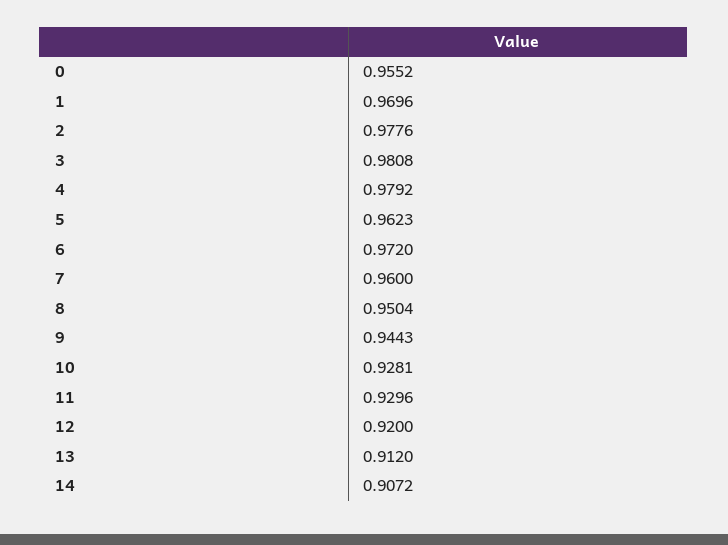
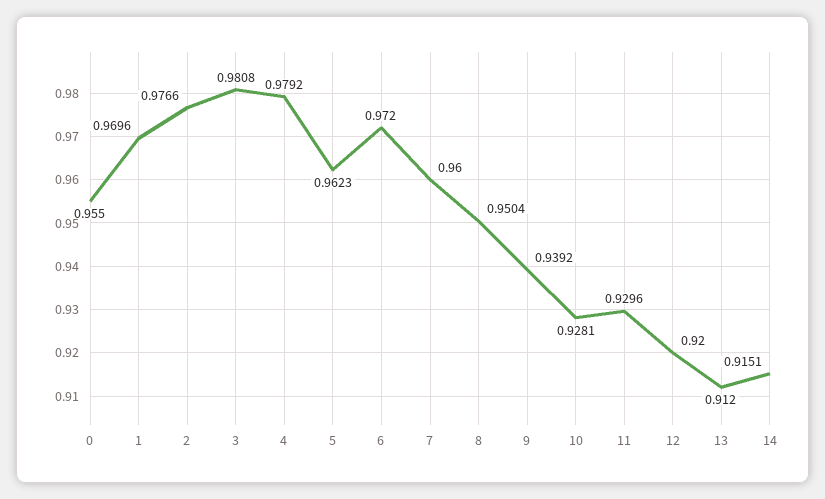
  {
-   "0": 0.9552,
+   "0": 0.955,
    "1": 0.9696,
-   "2": 0.9776,
+   "2": 0.9766,
    "3": 0.9808,
    "4": 0.9792,
    "5": 0.9623,
    "6": 0.972,
    "7": 0.96,
    "8": 0.9504,
-   "9": 0.9443,
+   "9": 0.9392,
    "10": 0.9281,
    "11": 0.9296,
    "12": 0.92,
    "13": 0.912,
-   "14": 0.9072
+   "14": 0.9151
  }

